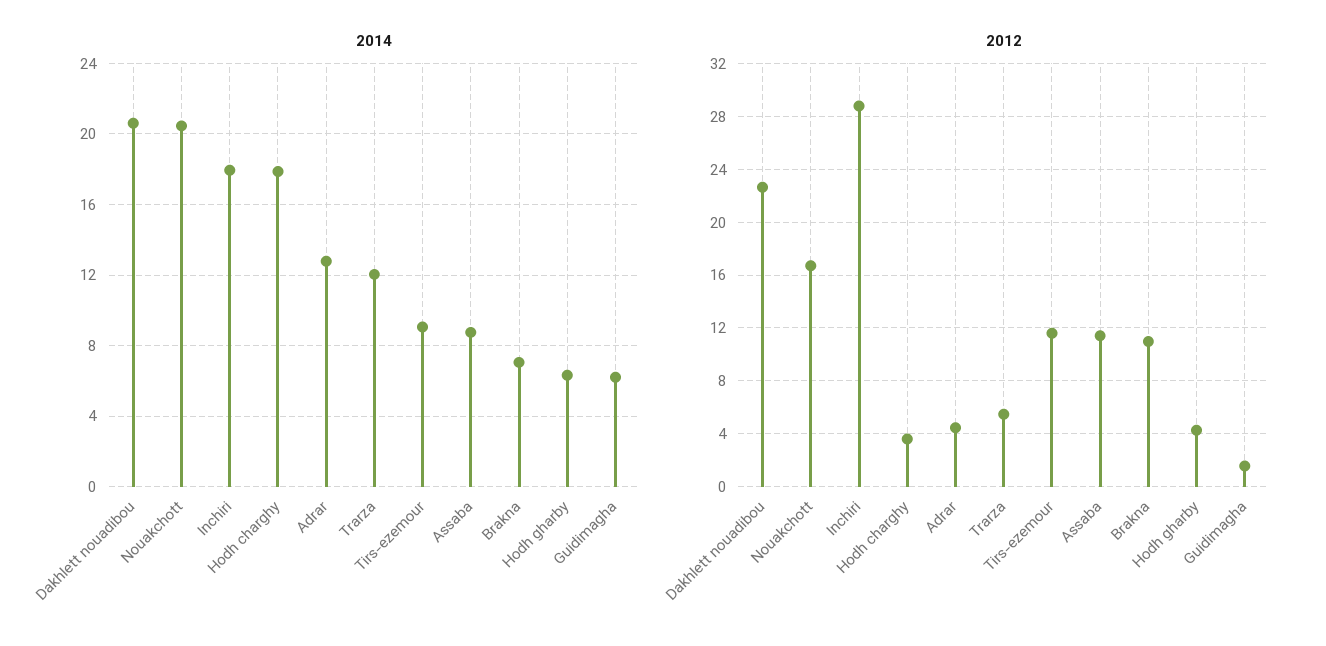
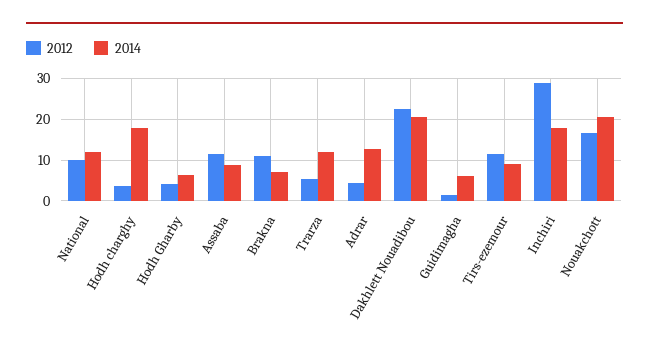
  {
    "2014": {
      "Dakhlett nouadibou": 20.5,
      "Nouakchott": 20.5,
      "Inchiri": 18,
      "Hodh charghy": 18,
      "Adrar": 13,
      "Trarza": 12,
      "Tirs-ezemour": 9,
      "Assaba": 9,
      "Brakna": 7,
      "Hodh gharby": 6.5,
-     "Guidimagha": 6
+     "Guidimagha": 6,
+     "National": 12
    },
    "2012": {
      "Dakhlett nouadibou": 22.5,
      "Nouakchott": 16.5,
      "Inchiri": 29,
      "Hodh charghy": 3.5,
      "Adrar": 4.5,
      "Trarza": 5.5,
      "Tirs-ezemour": 11.5,
      "Assaba": 11.5,
      "Brakna": 11,
      "Hodh gharby": 4.5,
-     "Guidimagha": 1.5
+     "Guidimagha": 1.5,
+     "National": 10
    }
  }

